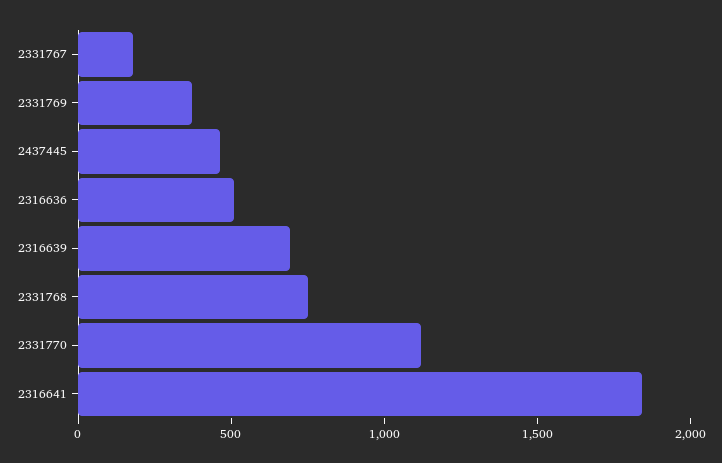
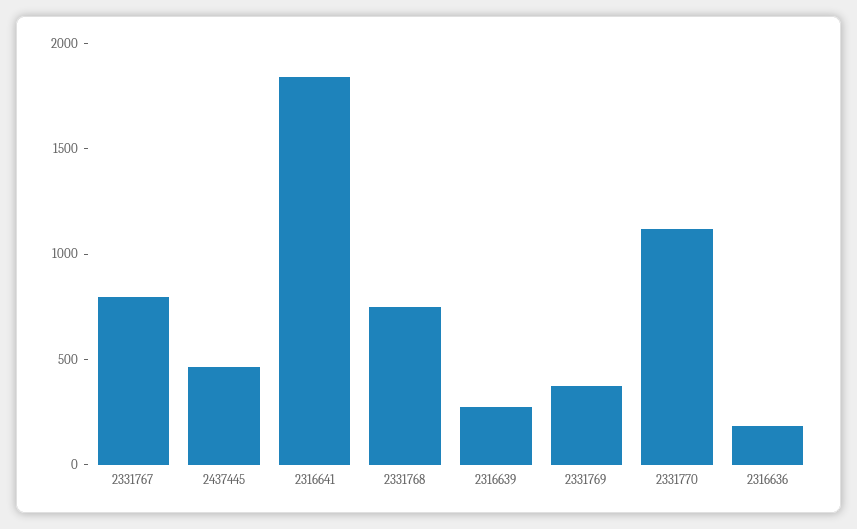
  {
-   "2331767": 200,
+   "2331767": 800,
    "2331769": 400,
    "2437445": 500,
-   "2316636": 500,
+   "2316636": 200,
-   "2316639": 700,
+   "2316639": 300,
    "2331768": 700,
    "2331770": 1100,
    "2316641": 1800
  }

